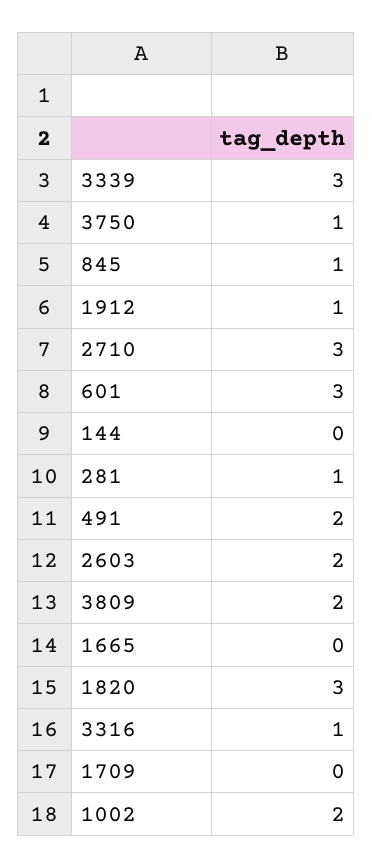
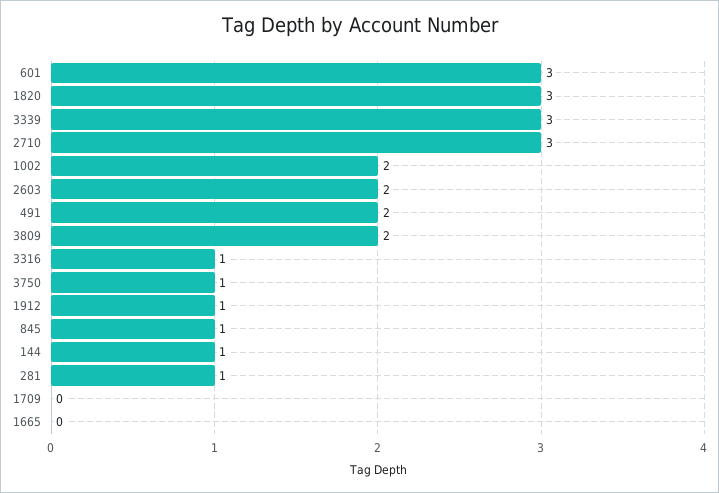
  {
    "3339": 3,
    "3750": 1,
    "845": 1,
    "1912": 1,
    "2710": 3,
    "601": 3,
-   "144": 0,
+   "144": 1,
    "281": 1,
    "491": 2,
    "2603": 2,
    "3809": 2,
    "1665": 0,
    "1820": 3,
    "3316": 1,
    "1709": 0,
    "1002": 2
  }

